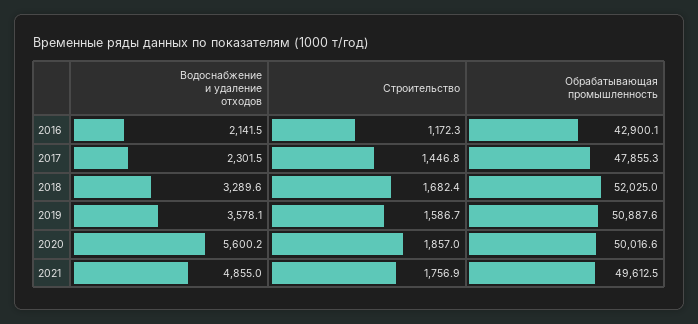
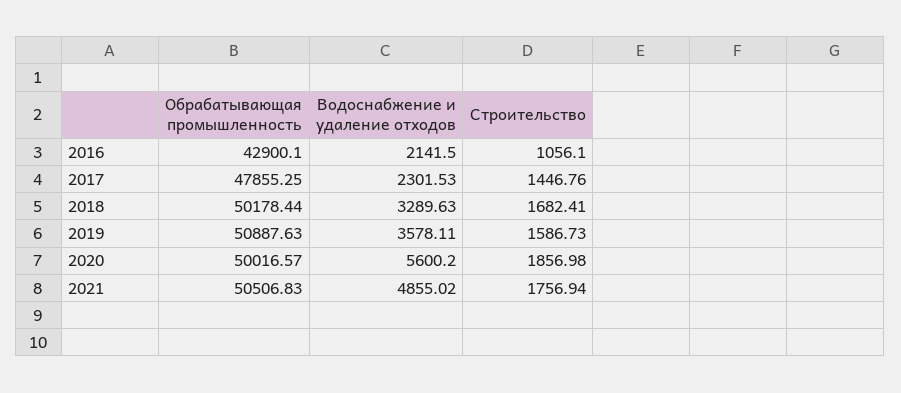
  {
    "Водоснабжение и удаление отходов": {
      "2016": 2141.5,
      "2017": 2301.53,
      "2018": 3289.63,
      "2019": 3578.11,
      "2020": 5600.2,
      "2021": 4855.02
    },
    "Строительство": {
-     "2016": 1172.3,
+     "2016": 1056.1,
      "2017": 1446.76,
      "2018": 1682.41,
      "2019": 1586.73,
      "2020": 1856.98,
      "2021": 1756.94
    },
    "Обрабатывающая промышленность": {
      "2016": 42900.1,
      "2017": 47855.25,
-     "2018": 52025,
+     "2018": 50178.44,
      "2019": 50887.63,
      "2020": 50016.57,
-     "2021": 49612.5
+     "2021": 50506.83
    }
  }

